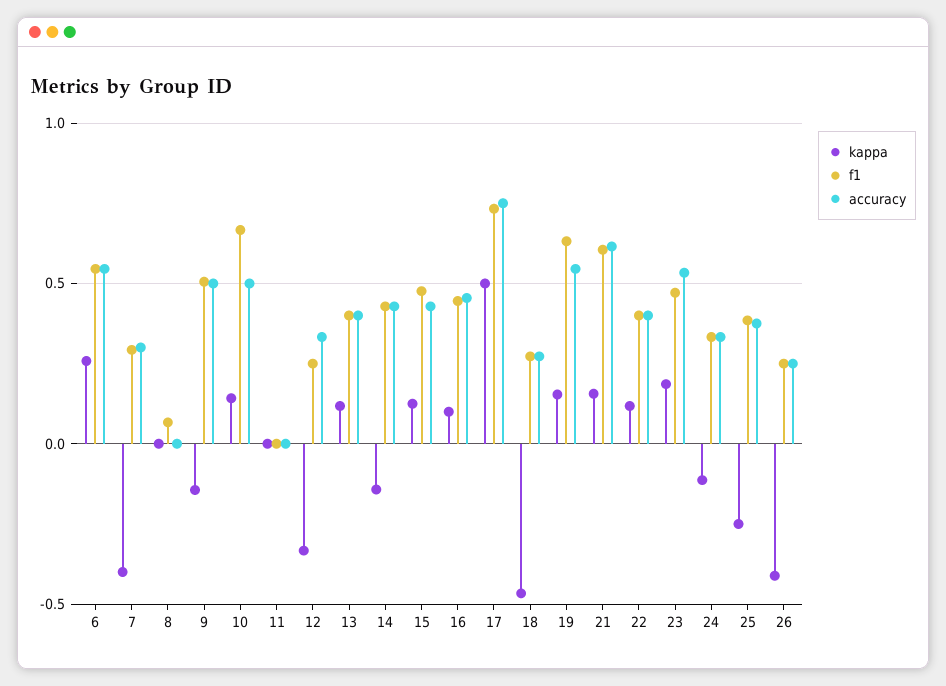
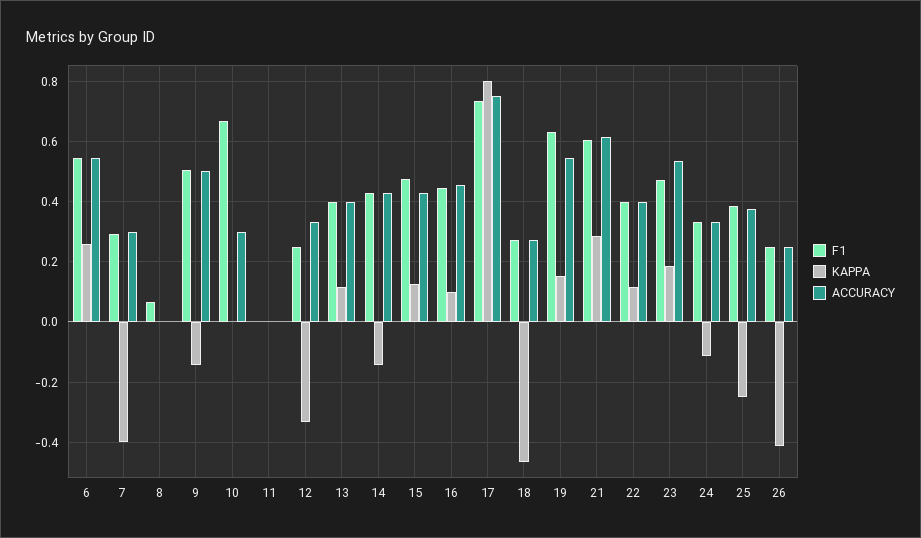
  {
    "kappa": {
      "6": 0.26,
      "7": -0.4,
      "8": 0,
      "9": -0.14,
-     "10": 0.15,
+     "10": 0,
      "11": 0,
      "12": -0.34,
      "13": 0.12,
      "14": -0.14,
      "15": 0.12,
      "16": 0.1,
-     "17": 0.5,
+     "17": 0.8,
      "18": -0.46,
      "19": 0.16,
-     "21": 0.15,
+     "21": 0.28,
      "22": 0.12,
      "23": 0.18,
      "24": -0.12,
      "25": -0.26,
      "26": -0.42
    },
    "f1": {
      "6": 0.54,
      "7": 0.3,
      "8": 0.06,
      "9": 0.5,
      "10": 0.66,
      "11": 0,
      "12": 0.26,
      "13": 0.4,
      "14": 0.42,
      "15": 0.48,
      "16": 0.44,
      "17": 0.74,
      "18": 0.28,
      "19": 0.64,
      "21": 0.6,
      "22": 0.4,
      "23": 0.48,
      "24": 0.34,
      "25": 0.38,
      "26": 0.26
    },
    "accuracy": {
      "6": 0.54,
      "7": 0.3,
      "8": 0,
      "9": 0.5,
-     "10": 0.5,
+     "10": 0.3,
      "11": 0,
      "12": 0.34,
      "13": 0.4,
      "14": 0.42,
      "15": 0.42,
      "16": 0.46,
      "17": 0.76,
      "18": 0.28,
      "19": 0.54,
      "21": 0.62,
      "22": 0.4,
      "23": 0.54,
      "24": 0.34,
      "25": 0.38,
      "26": 0.26
    }
  }

